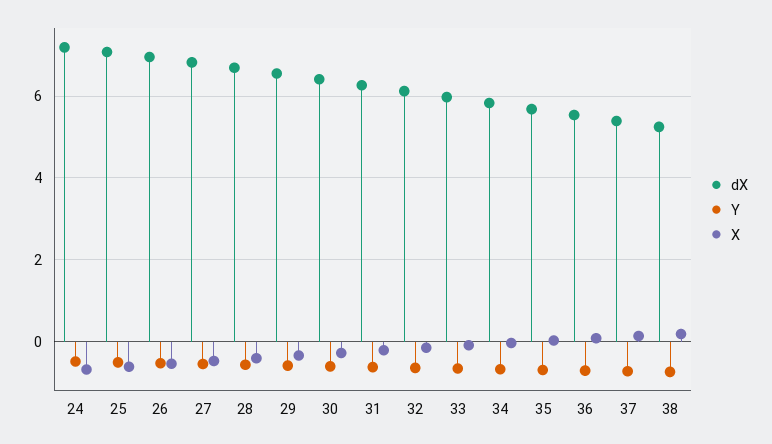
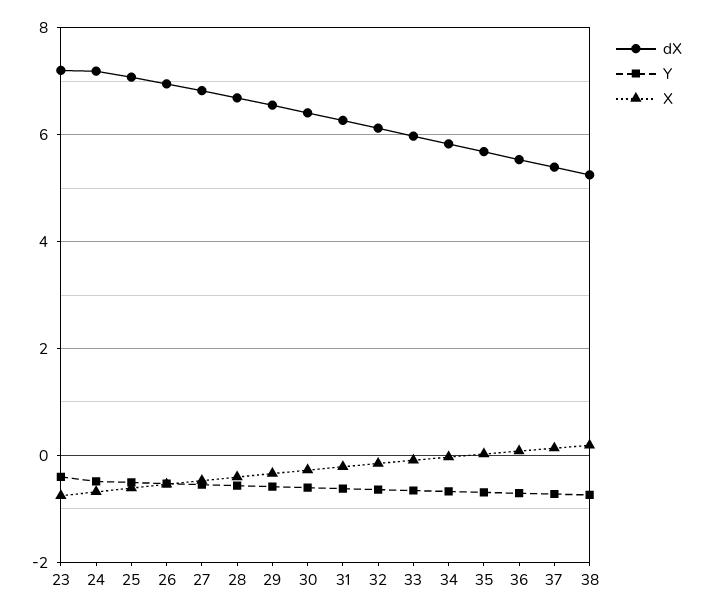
  {
    "dX": {
      "24": 7.2,
      "25": 7,
      "26": 7,
      "27": 6.8,
      "28": 6.6,
      "29": 6.6,
      "30": 6.4,
      "31": 6.2,
      "32": 6.2,
      "33": 6,
      "34": 5.8,
      "35": 5.6,
      "36": 5.6,
      "37": 5.4,
-     "38": 5.2
+     "38": 5.2,
+     "23": 7.2
    },
    "Y": {
      "24": -0.4,
      "25": -0.6,
      "26": -0.6,
      "27": -0.6,
      "28": -0.6,
      "29": -0.6,
      "30": -0.6,
      "31": -0.6,
      "32": -0.6,
      "33": -0.6,
      "34": -0.6,
      "35": -0.6,
      "36": -0.8,
      "37": -0.8,
-     "38": -0.8
+     "38": -0.8,
+     "23": -0.4
    },
    "X": {
      "24": -0.6,
      "25": -0.6,
      "26": -0.6,
      "27": -0.4,
      "28": -0.4,
      "29": -0.4,
      "30": -0.2,
      "31": -0.2,
      "32": -0.2,
      "33": 0,
      "34": 0,
      "35": 0,
      "36": 0,
      "37": 0.2,
-     "38": 0.2
+     "38": 0.2,
+     "23": -0.8
    }
  }

